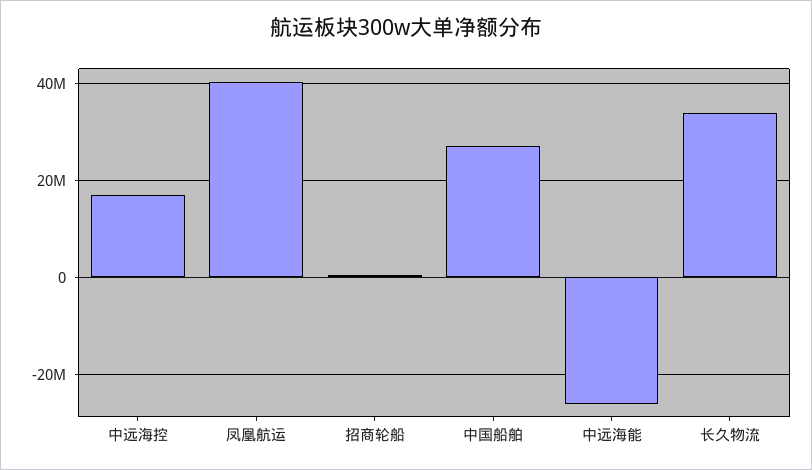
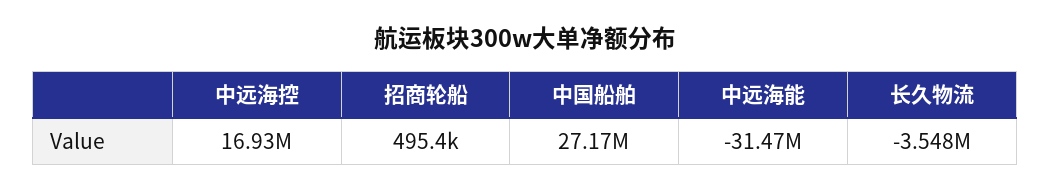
  {
    "中远海控": 16930000,
-   "凤凰航运": 40000000,
    "招商轮船": 495400,
    "中国船舶": 27170000,
-   "中远海能": -26000000,
+   "中远海能": -31470000,
-   "长久物流": 34000000
+   "长久物流": -3548000
  }

